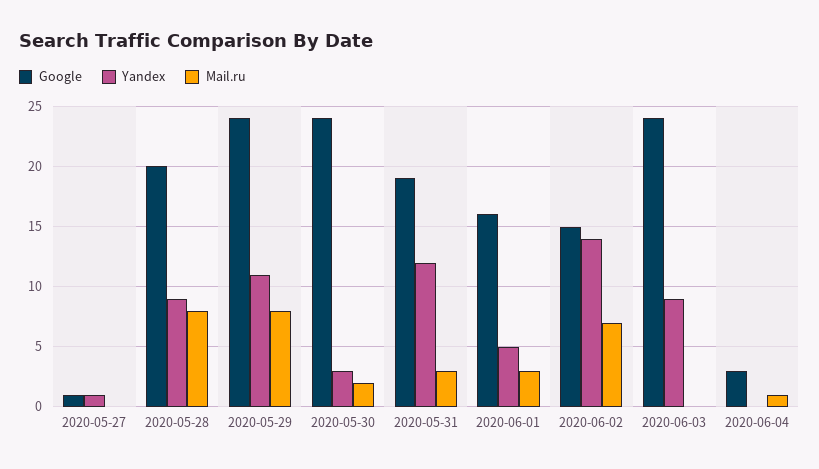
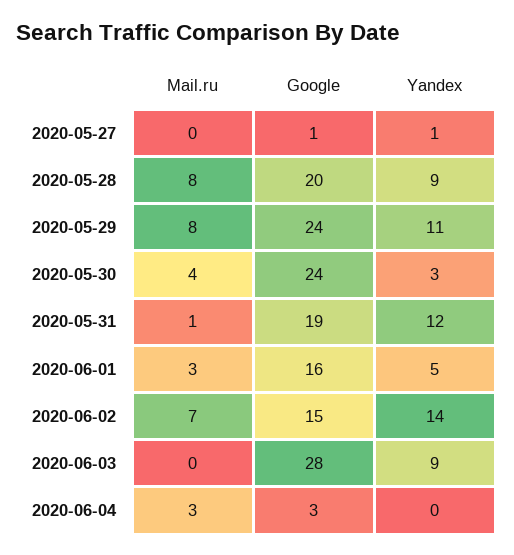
  {
    "Google": {
      "2020-05-27": 1,
      "2020-05-28": 20,
      "2020-05-29": 24,
      "2020-05-30": 24,
      "2020-05-31": 19,
      "2020-06-01": 16,
      "2020-06-02": 15,
-     "2020-06-03": 24,
+     "2020-06-03": 28,
      "2020-06-04": 3
    },
    "Yandex": {
      "2020-05-27": 1,
      "2020-05-28": 9,
      "2020-05-29": 11,
      "2020-05-30": 3,
      "2020-05-31": 12,
      "2020-06-01": 5,
      "2020-06-02": 14,
      "2020-06-03": 9,
      "2020-06-04": 0
    },
    "Mail.ru": {
      "2020-05-27": 0,
      "2020-05-28": 8,
      "2020-05-29": 8,
-     "2020-05-30": 2,
+     "2020-05-30": 4,
-     "2020-05-31": 3,
+     "2020-05-31": 1,
      "2020-06-01": 3,
      "2020-06-02": 7,
      "2020-06-03": 0,
-     "2020-06-04": 1
+     "2020-06-04": 3
    }
  }

